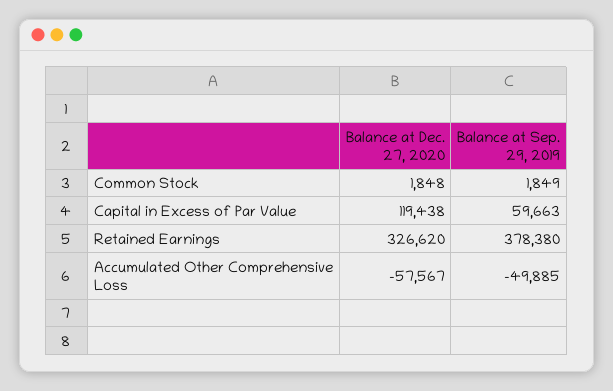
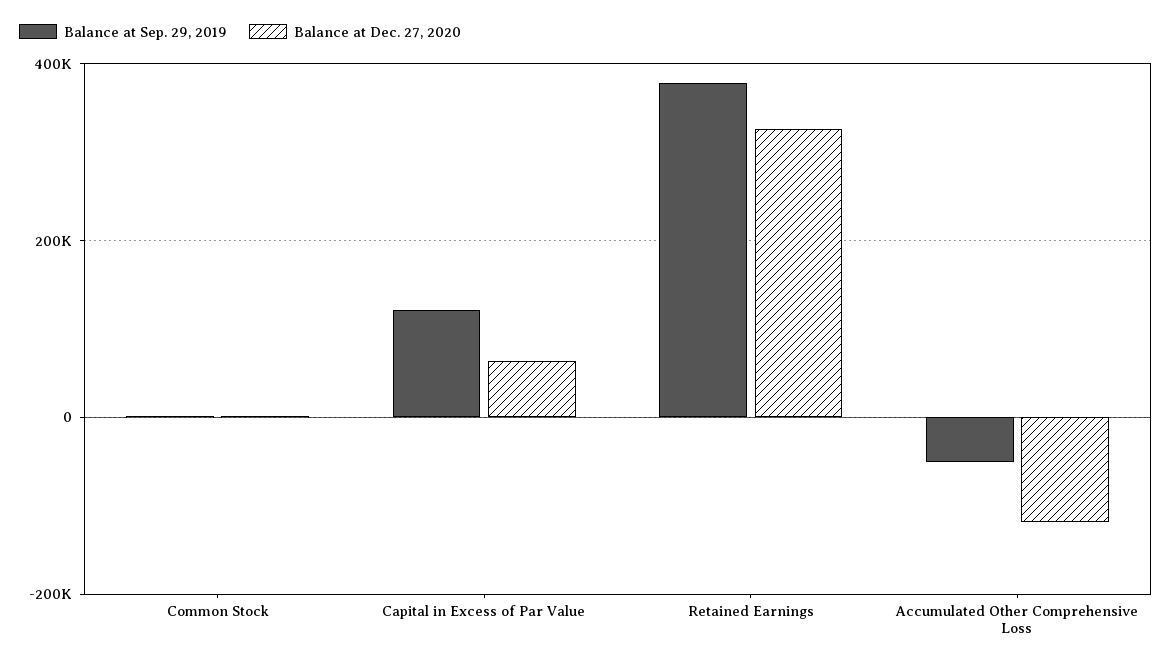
  {
    "Balance at Dec. 27, 2020": {
      "Common Stock": 1848,
-     "Capital in Excess of Par Value": 119438,
+     "Capital in Excess of Par Value": 60000,
      "Retained Earnings": 326620,
-     "Accumulated Other Comprehensive Loss": -57567
+     "Accumulated Other Comprehensive Loss": -120000
    },
    "Balance at Sep. 29, 2019": {
      "Common Stock": 1849,
-     "Capital in Excess of Par Value": 59663,
+     "Capital in Excess of Par Value": 120000,
      "Retained Earnings": 378380,
      "Accumulated Other Comprehensive Loss": -49885
    }
  }

